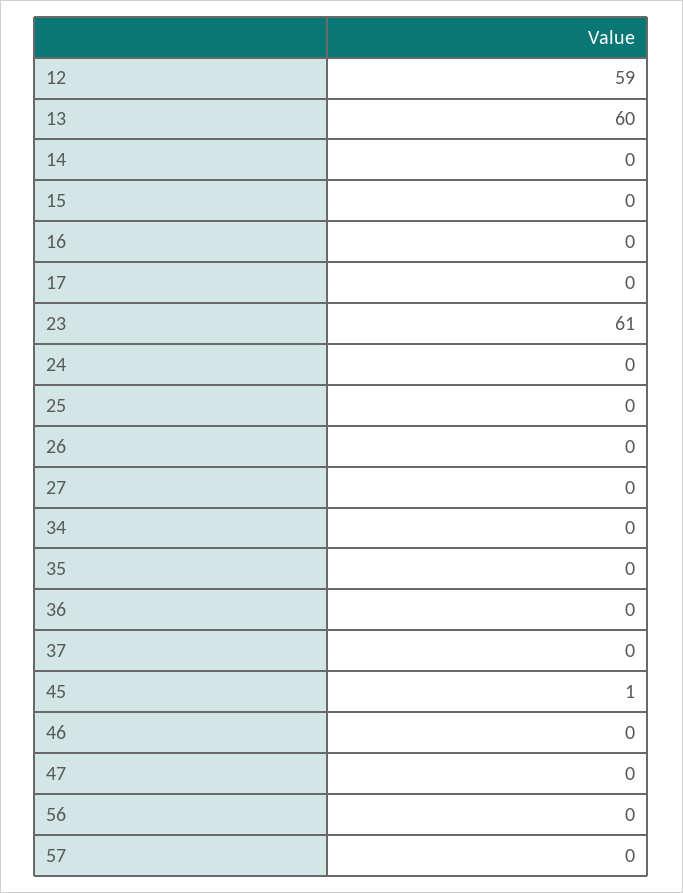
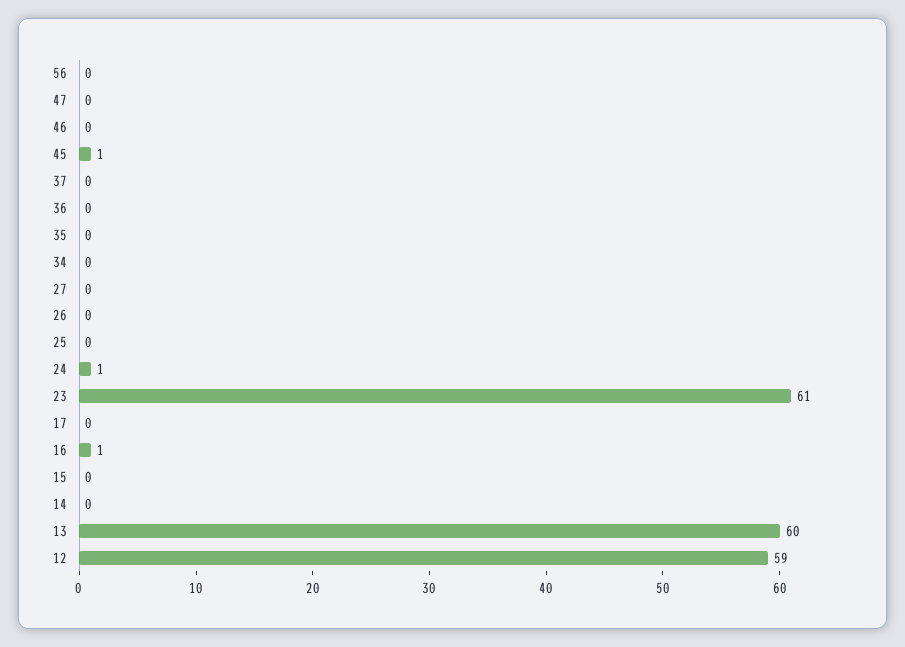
  {
    "12": 59,
    "13": 60,
    "14": 0,
    "15": 0,
-   "16": 0,
+   "16": 1,
    "17": 0,
    "23": 61,
-   "24": 0,
+   "24": 1,
    "25": 0,
    "26": 0,
    "27": 0,
    "34": 0,
    "35": 0,
    "36": 0,
    "37": 0,
    "45": 1,
    "46": 0,
    "47": 0,
-   "56": 0,
+   "56": 0
-   "57": 0
  }

